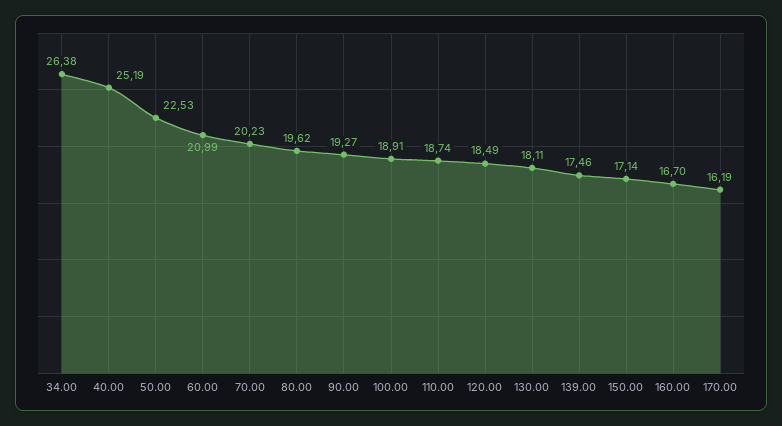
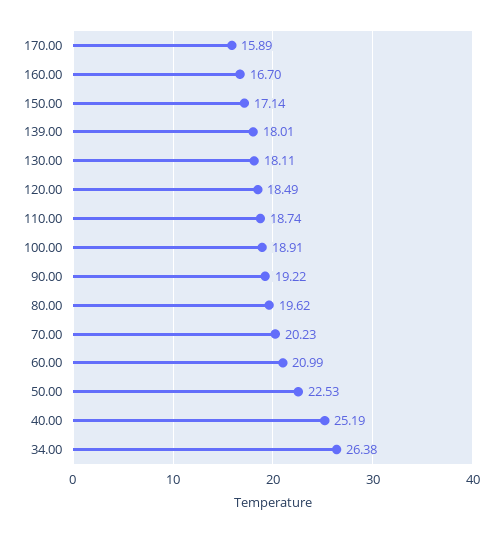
  {
    "34.00": 26.38,
    "40.00": 25.19,
    "50.00": 22.53,
    "60.00": 20.99,
    "70.00": 20.23,
    "80.00": 19.62,
-   "90.00": 19.27,
+   "90.00": 19.22,
    "100.00": 18.91,
    "110.00": 18.74,
    "120.00": 18.49,
    "130.00": 18.11,
-   "139.00": 17.46,
+   "139.00": 18.01,
    "150.00": 17.14,
    "160.00": 16.7,
-   "170.00": 16.19
+   "170.00": 15.89
  }

